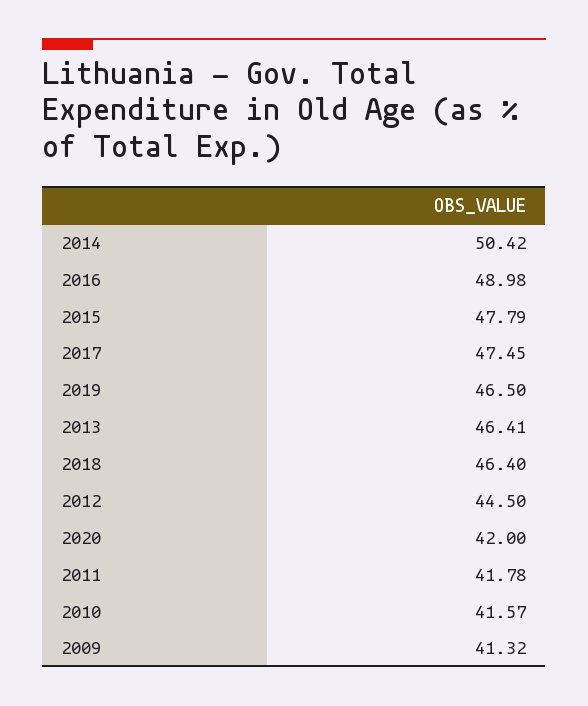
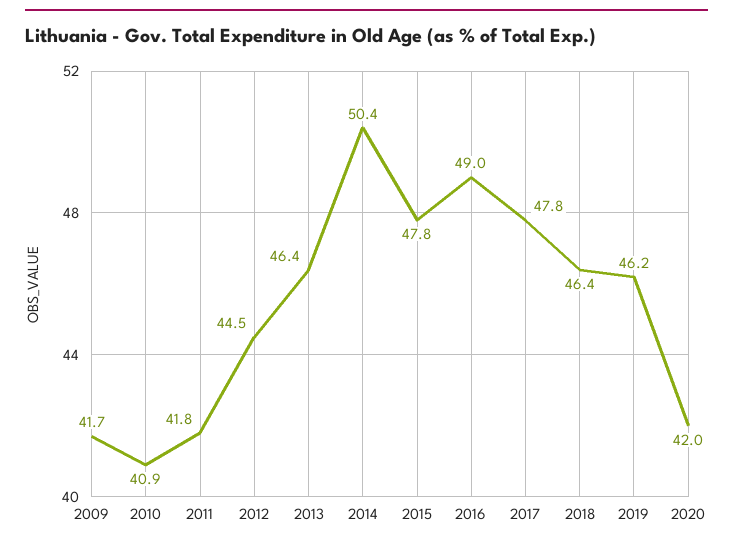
  {
    "2014": 50.42,
    "2016": 48.98,
    "2015": 47.79,
-   "2017": 47.45,
+   "2017": 47.8,
-   "2019": 46.5,
+   "2019": 46.2,
    "2013": 46.41,
    "2018": 46.4,
    "2012": 44.5,
    "2020": 42,
    "2011": 41.78,
-   "2010": 41.57,
+   "2010": 40.9,
-   "2009": 41.32
+   "2009": 41.7
  }

